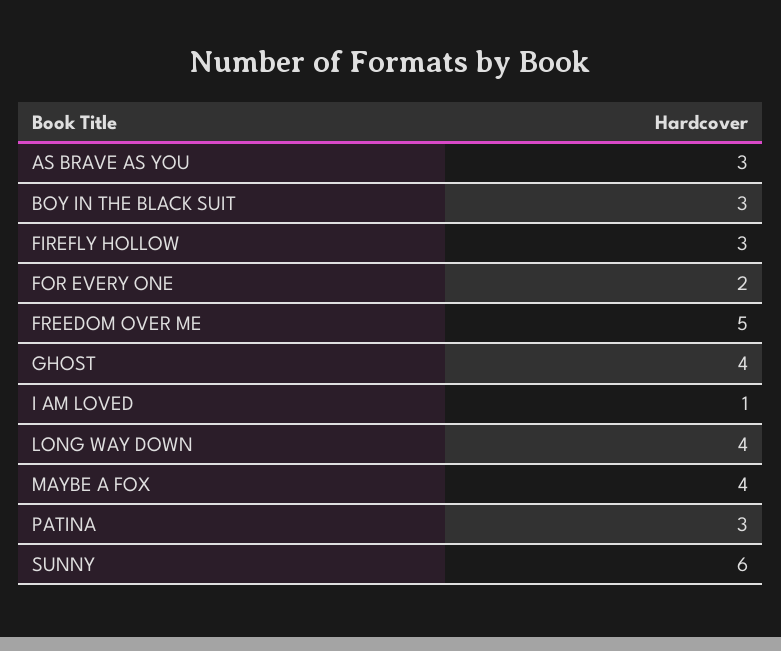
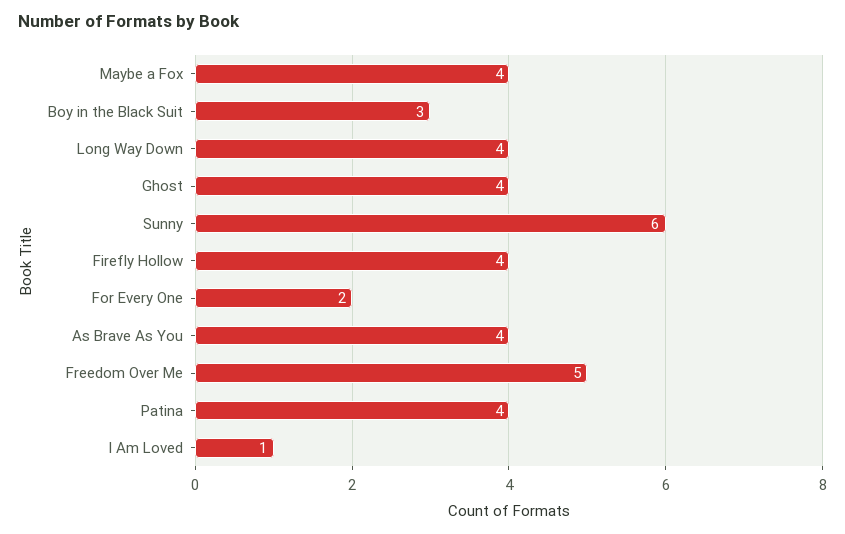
  {
-   "AS BRAVE AS YOU": 3,
+   "AS BRAVE AS YOU": 4,
    "BOY IN THE BLACK SUIT": 3,
-   "FIREFLY HOLLOW": 3,
+   "FIREFLY HOLLOW": 4,
    "FOR EVERY ONE": 2,
    "FREEDOM OVER ME": 5,
    "GHOST": 4,
    "I AM LOVED": 1,
    "LONG WAY DOWN": 4,
    "MAYBE A FOX": 4,
-   "PATINA": 3,
+   "PATINA": 4,
    "SUNNY": 6
  }

